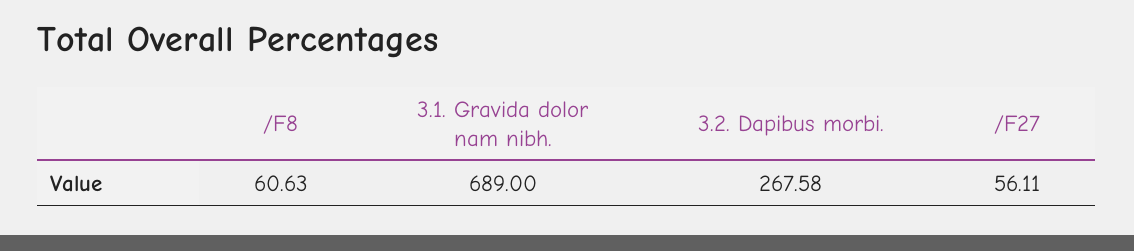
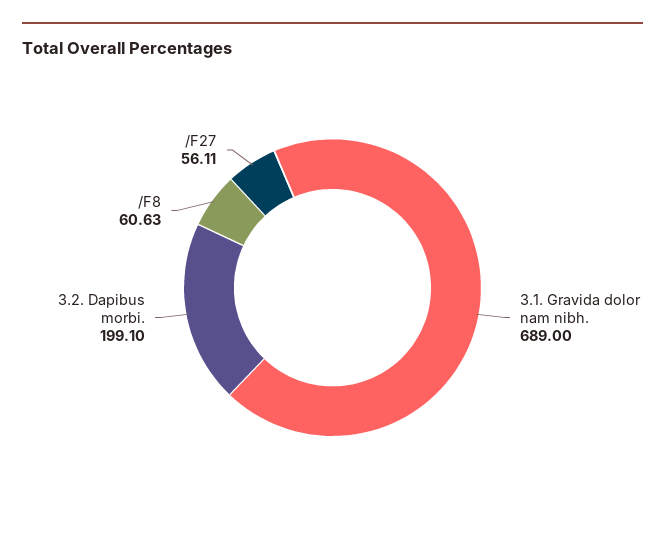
  {
    "/F8": 60.63,
    "3.1. Gravida dolor nam nibh.": 689,
-   "3.2. Dapibus morbi.": 267.58,
+   "3.2. Dapibus morbi.": 199.1,
    "/F27": 56.11
  }

